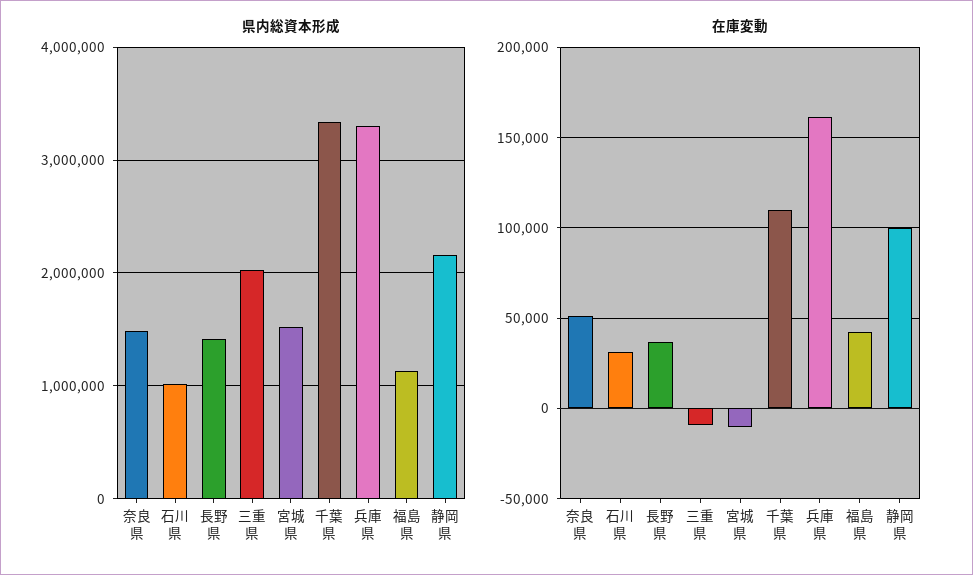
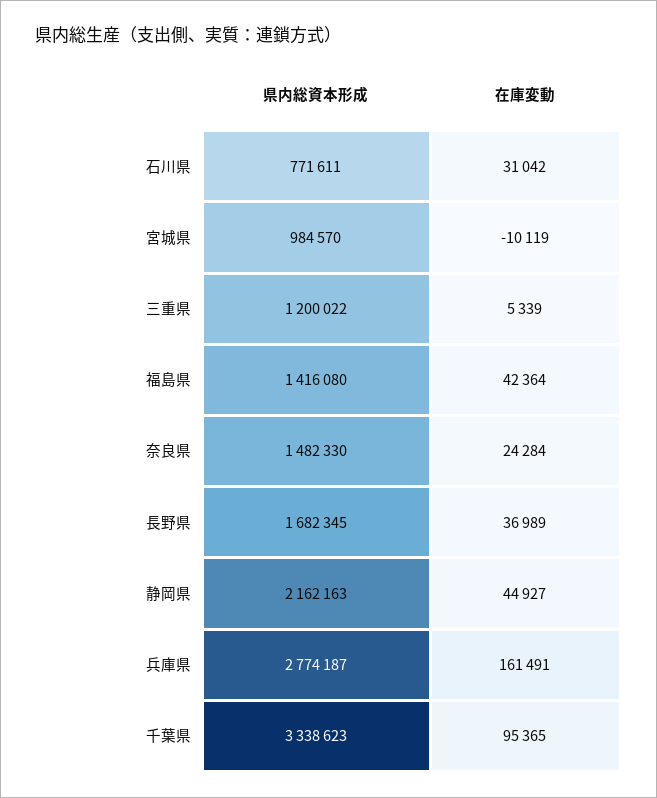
  {
    "県内総資本形成": {
      "奈良県": 1482330,
-     "石川県": 1000000,
+     "石川県": 771611,
-     "長野県": 1400000,
+     "長野県": 1682345,
-     "三重県": 2000000,
+     "三重県": 1200022,
-     "宮城県": 1500000,
+     "宮城県": 984570,
      "千葉県": 3338623,
-     "兵庫県": 3300000,
+     "兵庫県": 2774187,
-     "福島県": 1100000,
+     "福島県": 1416080,
      "静岡県": 2162163
    },
    "在庫変動": {
-     "奈良県": 50000,
+     "奈良県": 24284,
      "石川県": 31042,
      "長野県": 36989,
-     "三重県": -10000,
+     "三重県": 5339,
      "宮城県": -10119,
-     "千葉県": 110000,
+     "千葉県": 95365,
      "兵庫県": 161491,
      "福島県": 42364,
-     "静岡県": 100000
+     "静岡県": 44927
    }
  }

